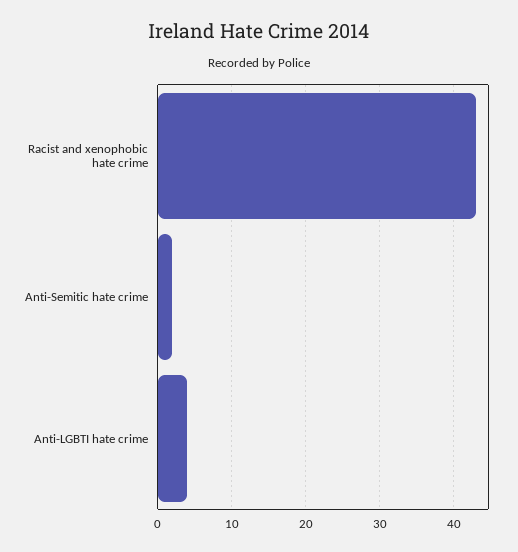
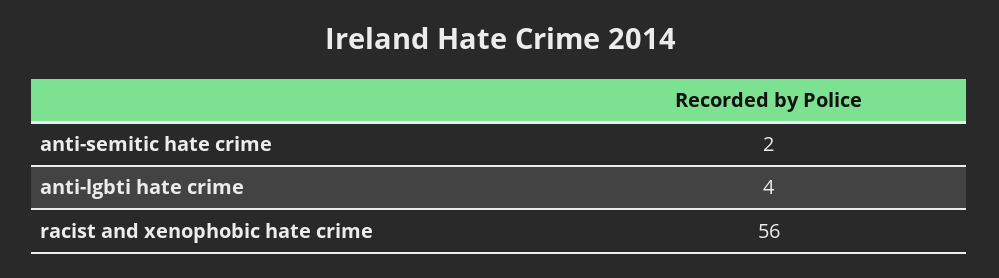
  {
-   "Racist and xenophobic hate crime": 43,
+   "Racist and xenophobic hate crime": 56,
    "Anti-Semitic hate crime": 2,
    "Anti-LGBTI hate crime": 4
  }

